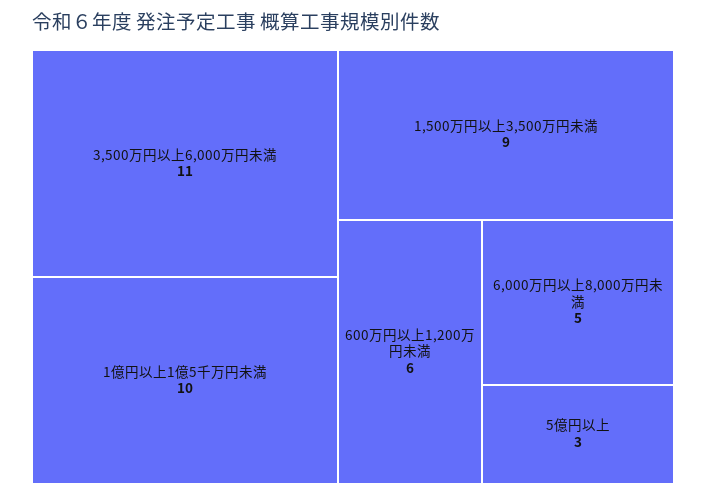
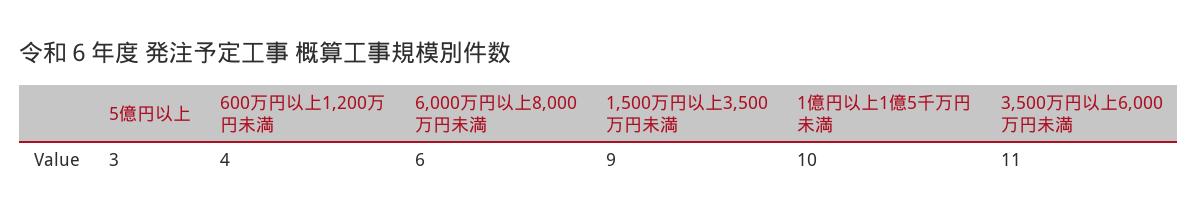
  {
    "3,500万円以上6,000万円未満": 11,
    "1億円以上1億5千万円未満": 10,
    "1,500万円以上3,500万円未満": 9,
-   "600万円以上1,200万円未満": 6,
+   "600万円以上1,200万円未満": 4,
-   "6,000万円以上8,000万円未満": 5,
+   "6,000万円以上8,000万円未満": 6,
    "5億円以上": 3
  }

